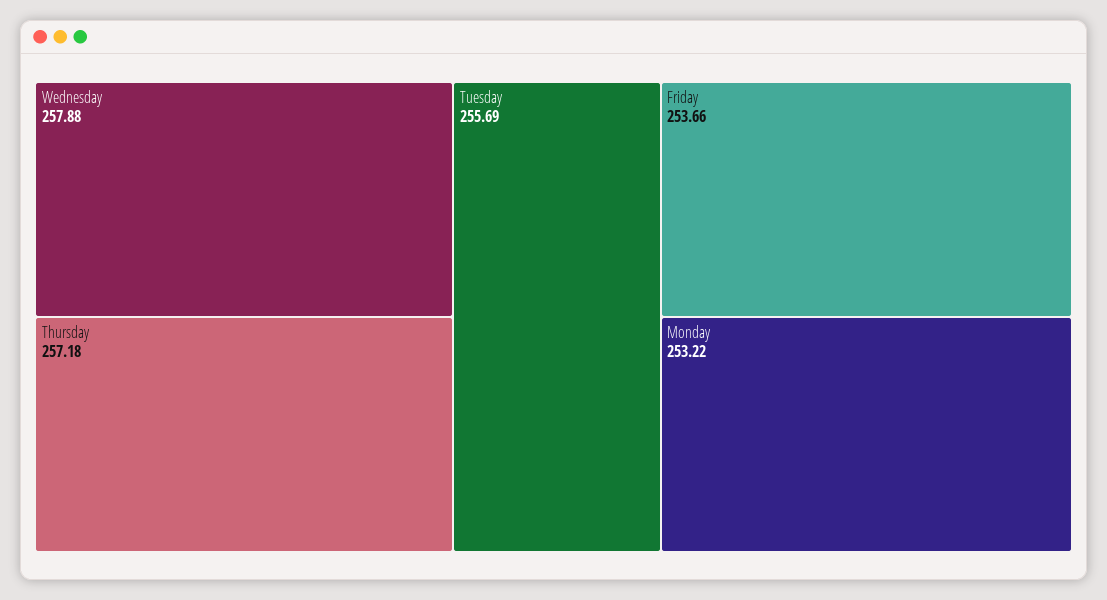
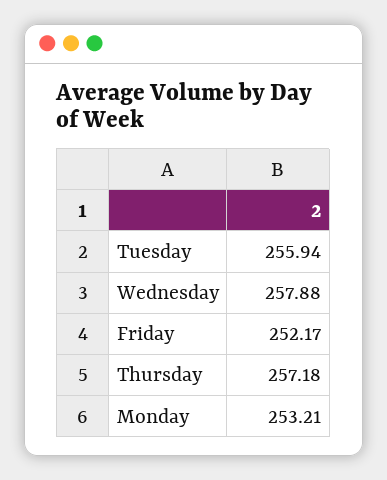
  {
    "Wednesday": 257.88,
    "Thursday": 257.18,
-   "Tuesday": 255.69,
+   "Tuesday": 255.94,
-   "Friday": 253.66,
+   "Friday": 252.17,
-   "Monday": 253.22
+   "Monday": 253.21
  }

